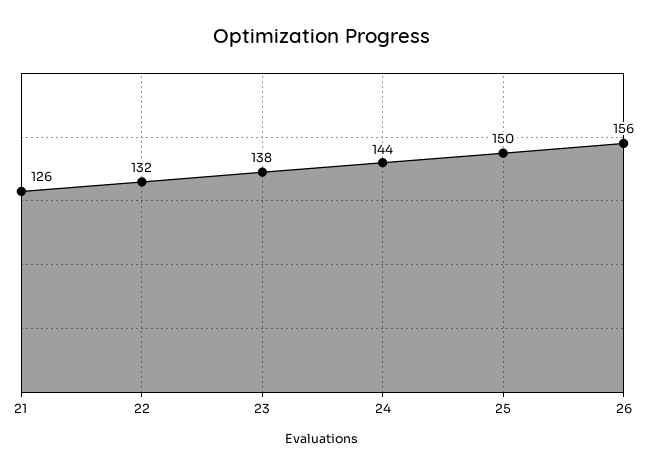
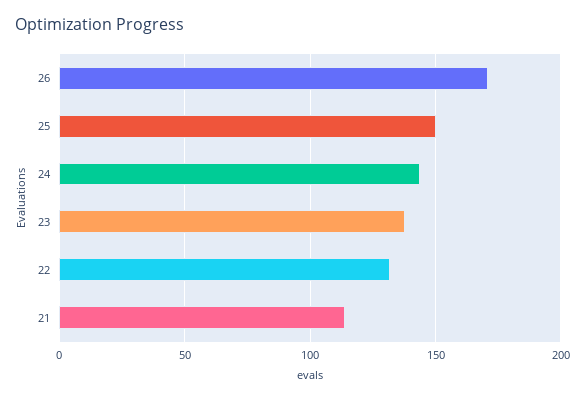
  {
-   "21": 126,
+   "21": 115,
    "22": 132,
    "23": 138,
    "24": 144,
    "25": 150,
-   "26": 156
+   "26": 170
  }

